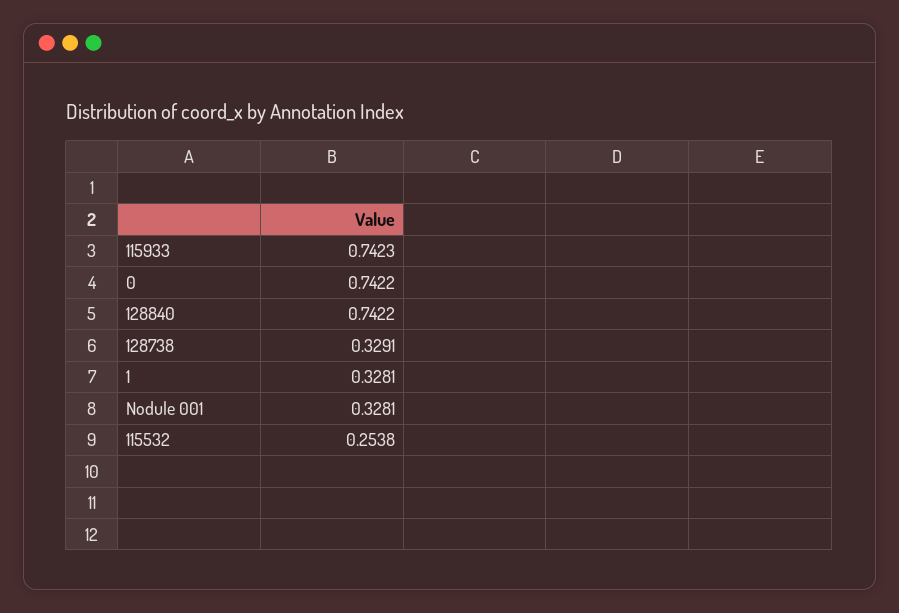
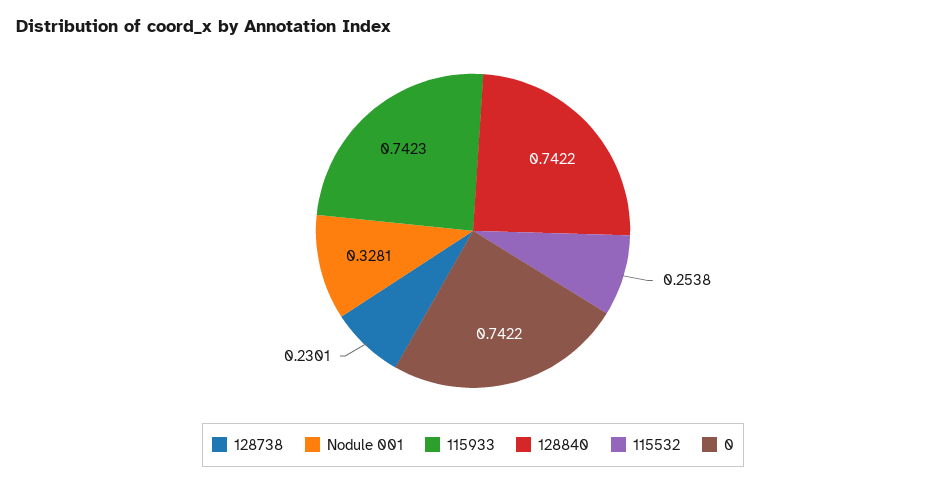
  {
    "115933": 0.7423,
    "0": 0.7422,
    "128840": 0.7422,
-   "128738": 0.3291,
+   "128738": 0.2301,
-   "1": 0.3281,
    "Nodule 001": 0.3281,
    "115532": 0.2538
  }

